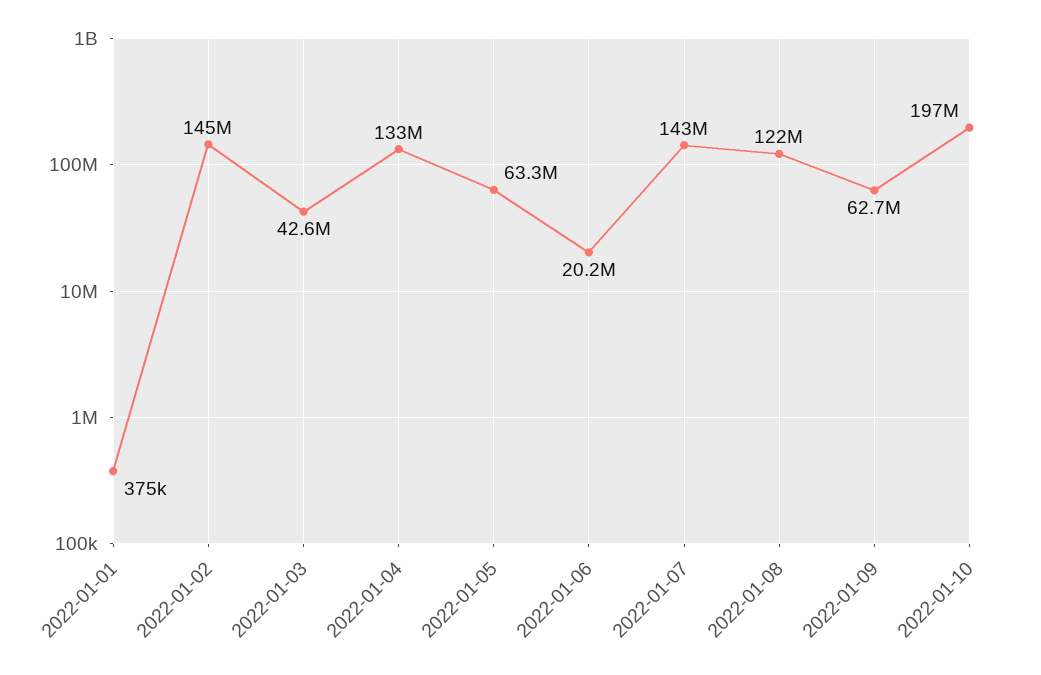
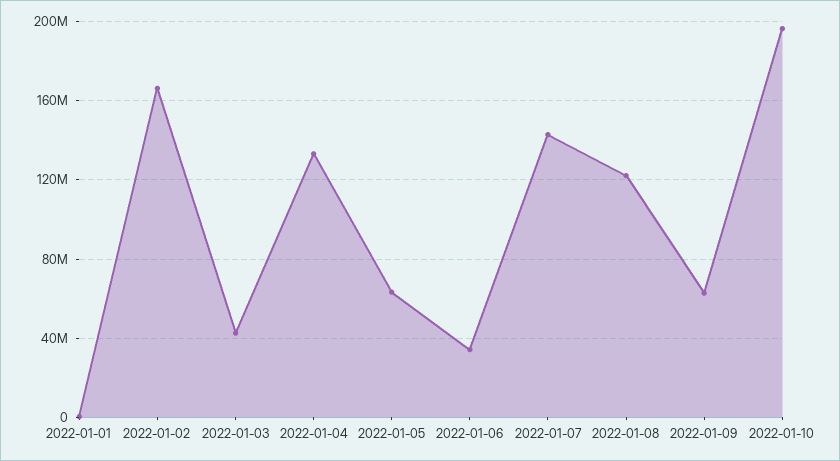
  {
    "2022-01-01": 375000,
-   "2022-01-02": 145000000,
+   "2022-01-02": 165000000,
    "2022-01-03": 42600000,
    "2022-01-04": 133000000,
    "2022-01-05": 63300000,
-   "2022-01-06": 20200000,
+   "2022-01-06": 35000000,
    "2022-01-07": 143000000,
    "2022-01-08": 122000000,
    "2022-01-09": 62700000,
    "2022-01-10": 197000000
  }

